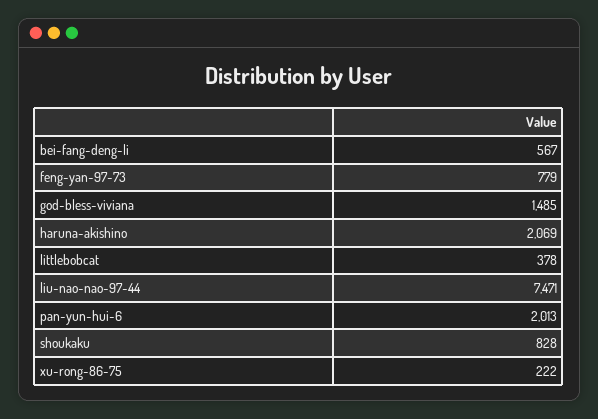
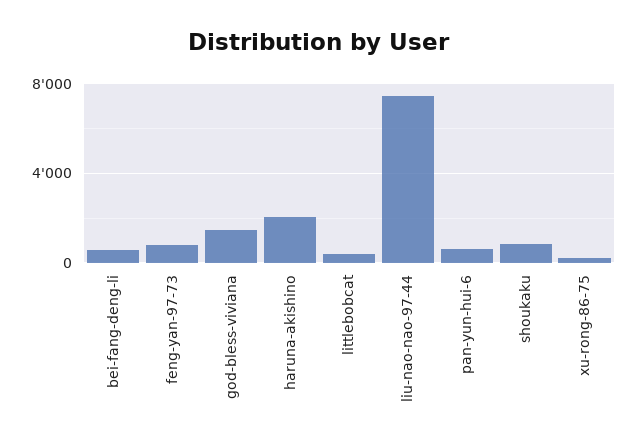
  {
    "bei-fang-deng-li": 567,
    "feng-yan-97-73": 779,
    "god-bless-viviana": 1485,
    "haruna-akishino": 2069,
    "littlebobcat": 378,
    "liu-nao-nao-97-44": 7471,
-   "pan-yun-hui-6": 2013,
+   "pan-yun-hui-6": 500,
    "shoukaku": 828,
    "xu-rong-86-75": 222
  }

